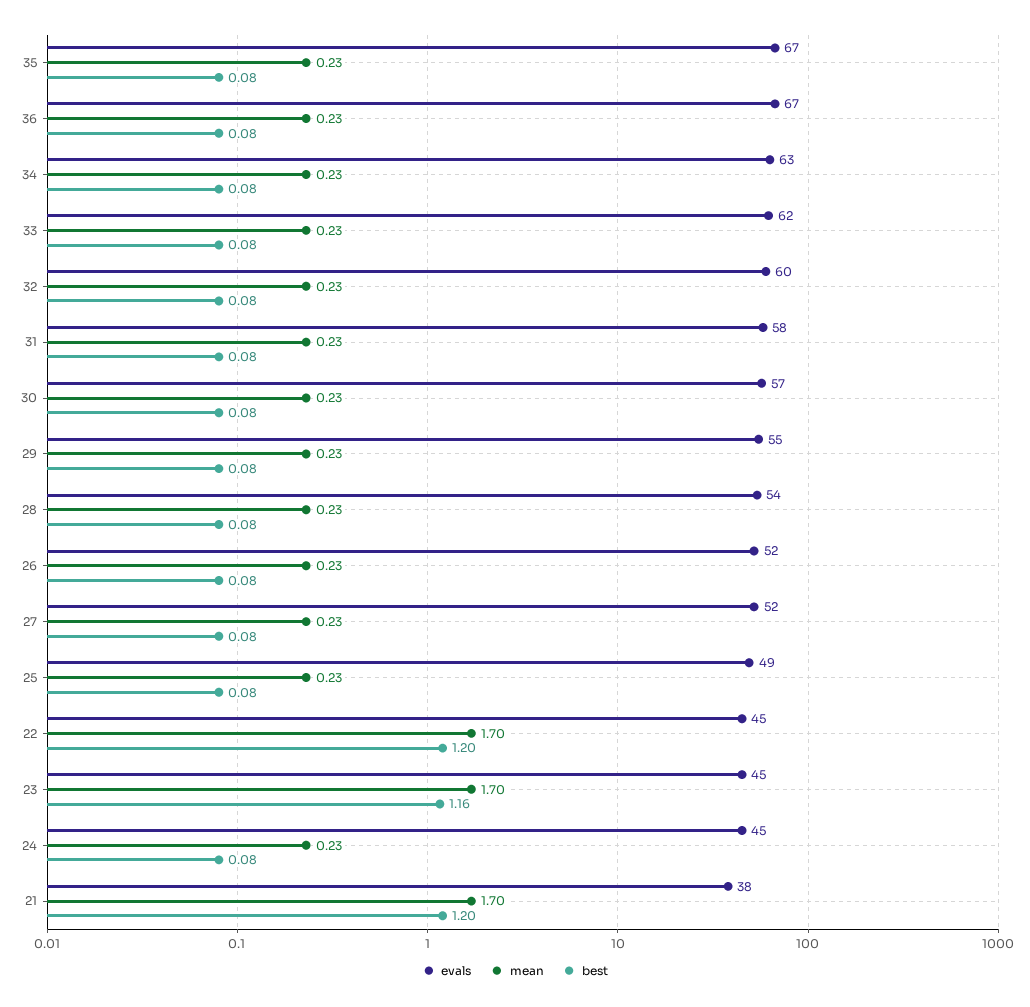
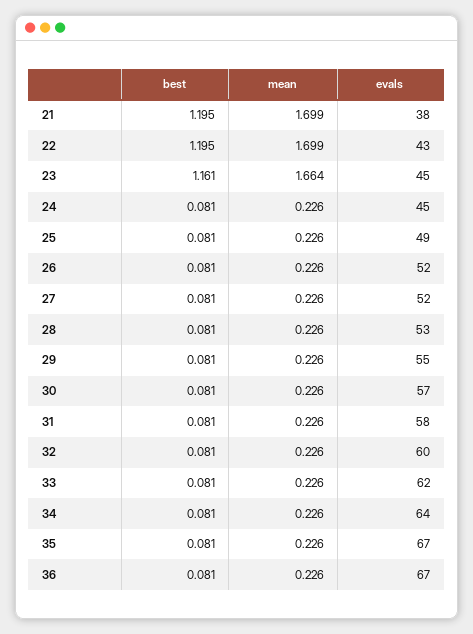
  {
    "evals": {
      "35": 67,
      "36": 67,
-     "34": 63,
+     "34": 64,
      "33": 62,
      "32": 60,
      "31": 58,
      "30": 57,
      "29": 55,
-     "28": 54,
+     "28": 53,
      "26": 52,
      "27": 52,
      "25": 49,
-     "22": 45,
+     "22": 43,
      "23": 45,
      "24": 45,
      "21": 38
    },
    "mean": {
      "35": 0.226,
      "36": 0.226,
      "34": 0.226,
      "33": 0.226,
      "32": 0.226,
      "31": 0.226,
      "30": 0.226,
      "29": 0.226,
      "28": 0.226,
      "26": 0.226,
      "27": 0.226,
      "25": 0.226,
      "22": 1.699,
-     "23": 1.7,
+     "23": 1.664,
      "24": 0.226,
      "21": 1.699
    },
    "best": {
      "35": 0.081,
      "36": 0.081,
      "34": 0.081,
      "33": 0.081,
      "32": 0.081,
      "31": 0.081,
      "30": 0.081,
      "29": 0.081,
      "28": 0.081,
      "26": 0.081,
      "27": 0.081,
      "25": 0.081,
      "22": 1.195,
      "23": 1.161,
      "24": 0.081,
      "21": 1.195
    }
  }

